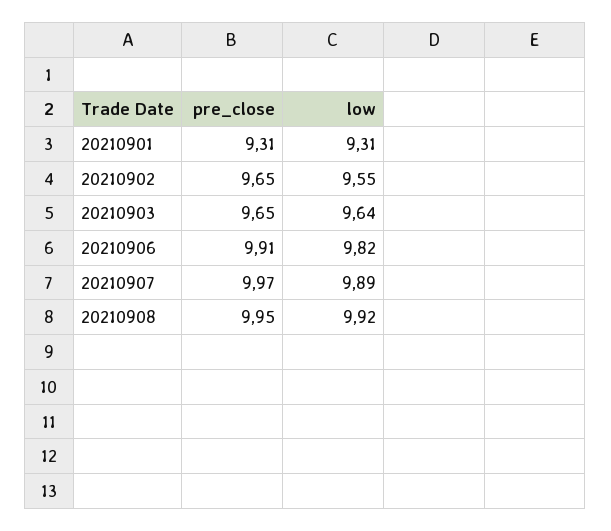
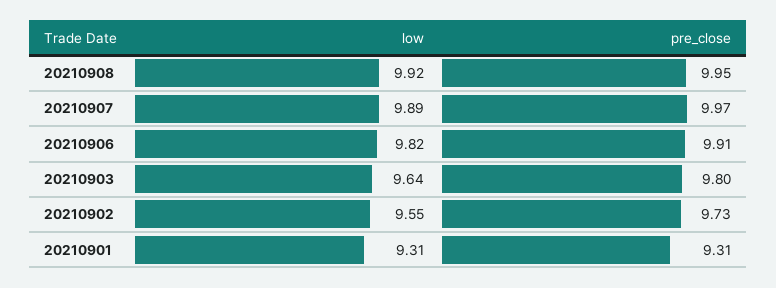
  {
    "pre_close": {
      "20210901": 9.31,
-     "20210902": 9.65,
+     "20210902": 9.73,
-     "20210903": 9.65,
+     "20210903": 9.8,
      "20210906": 9.91,
      "20210907": 9.97,
      "20210908": 9.95
    },
    "low": {
      "20210901": 9.31,
      "20210902": 9.55,
      "20210903": 9.64,
      "20210906": 9.82,
      "20210907": 9.89,
      "20210908": 9.92
    }
  }

